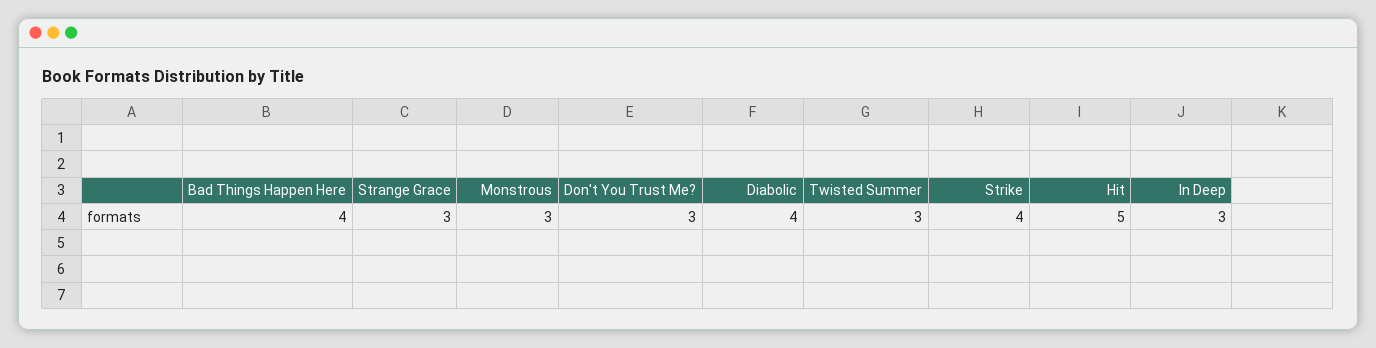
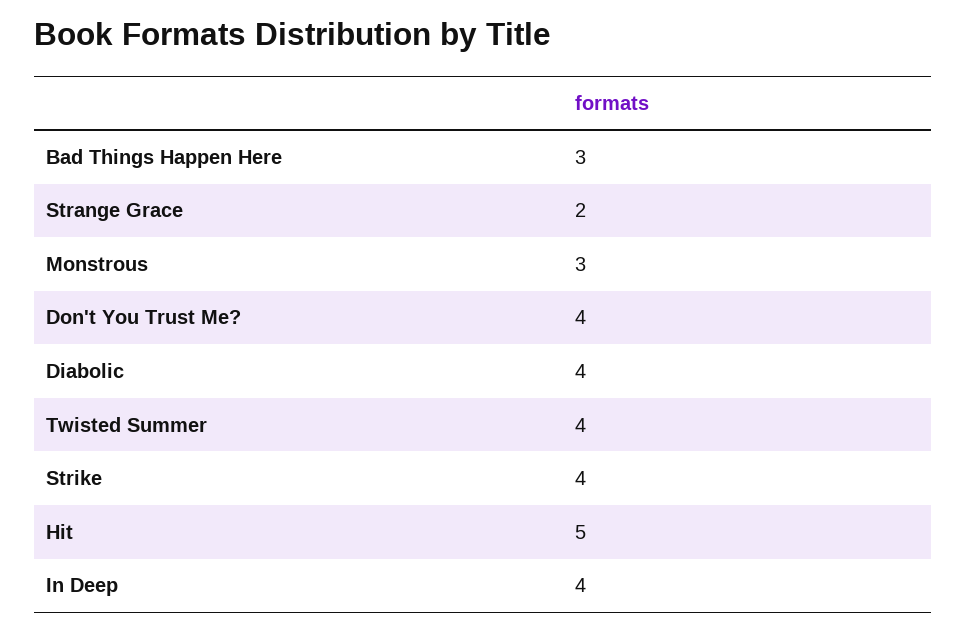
  {
-   "Bad Things Happen Here": 4,
+   "Bad Things Happen Here": 3,
-   "Strange Grace": 3,
+   "Strange Grace": 2,
    "Monstrous": 3,
-   "Don't You Trust Me?": 3,
+   "Don't You Trust Me?": 4,
    "Diabolic": 4,
-   "Twisted Summer": 3,
+   "Twisted Summer": 4,
    "Strike": 4,
    "Hit": 5,
-   "In Deep": 3
+   "In Deep": 4
  }

